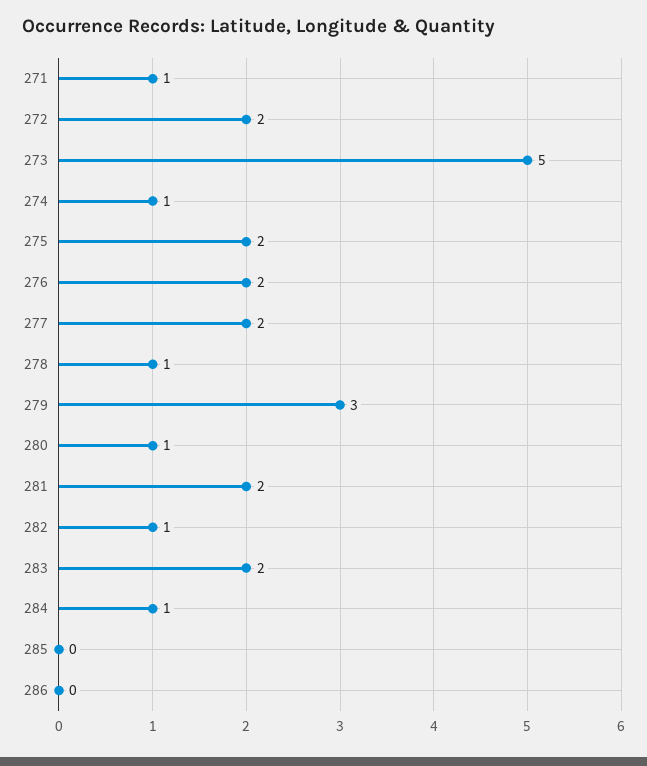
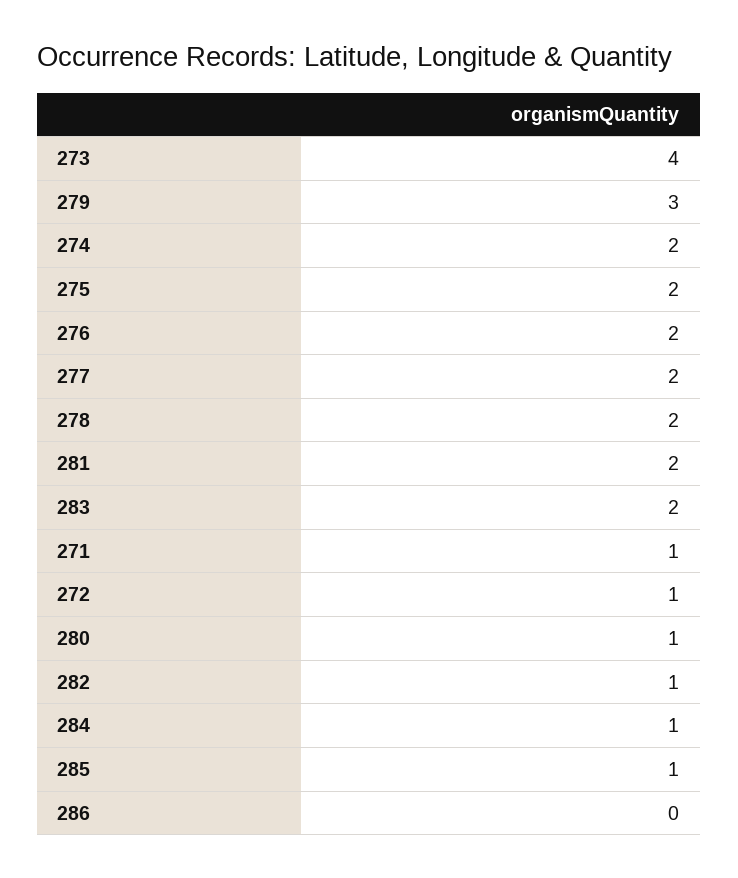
  {
    "271": 1,
-   "272": 2,
+   "272": 1,
-   "273": 5,
+   "273": 4,
-   "274": 1,
+   "274": 2,
    "275": 2,
    "276": 2,
    "277": 2,
-   "278": 1,
+   "278": 2,
    "279": 3,
    "280": 1,
    "281": 2,
    "282": 1,
    "283": 2,
    "284": 1,
-   "285": 0,
+   "285": 1,
    "286": 0
  }

